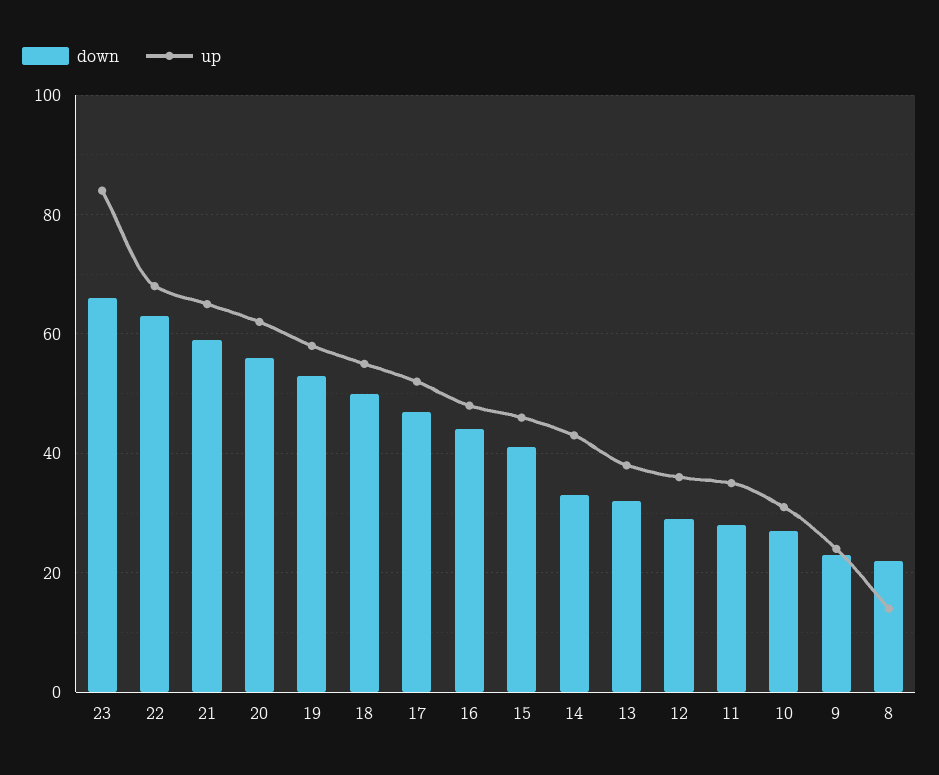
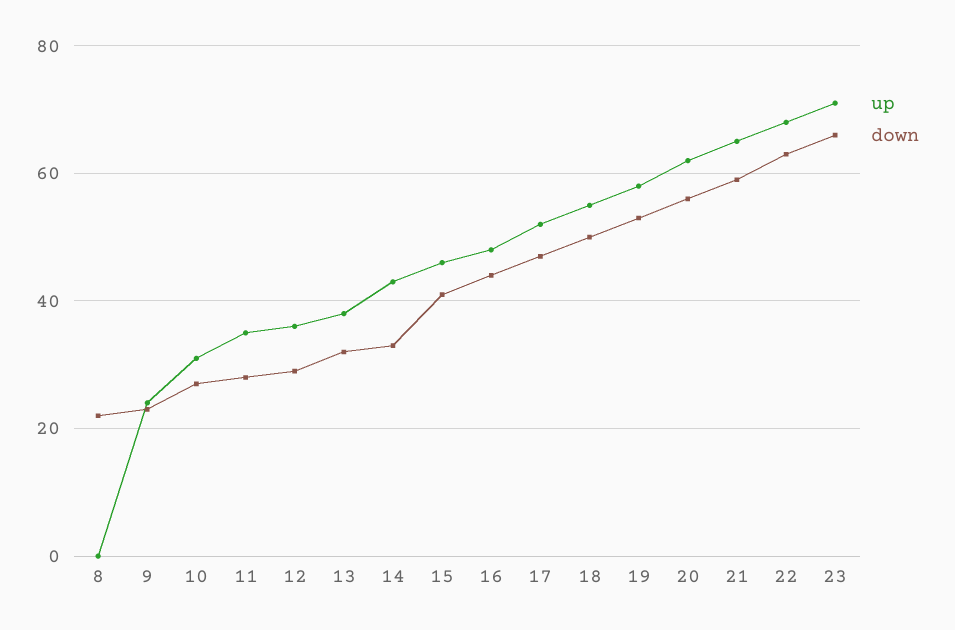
  {
    "down": {
      "23": 65,
      "22": 65,
      "21": 60,
      "20": 55,
      "19": 55,
      "18": 50,
      "17": 45,
      "16": 45,
      "15": 40,
      "14": 35,
      "13": 30,
      "12": 30,
      "11": 30,
      "10": 25,
      "9": 25,
      "8": 20
    },
    "up": {
-     "23": 85,
+     "23": 70,
      "22": 70,
      "21": 65,
      "20": 60,
      "19": 60,
      "18": 55,
      "17": 50,
      "16": 50,
      "15": 45,
      "14": 45,
      "13": 40,
      "12": 35,
      "11": 35,
      "10": 30,
      "9": 25,
-     "8": 15
+     "8": 0
    }
  }

